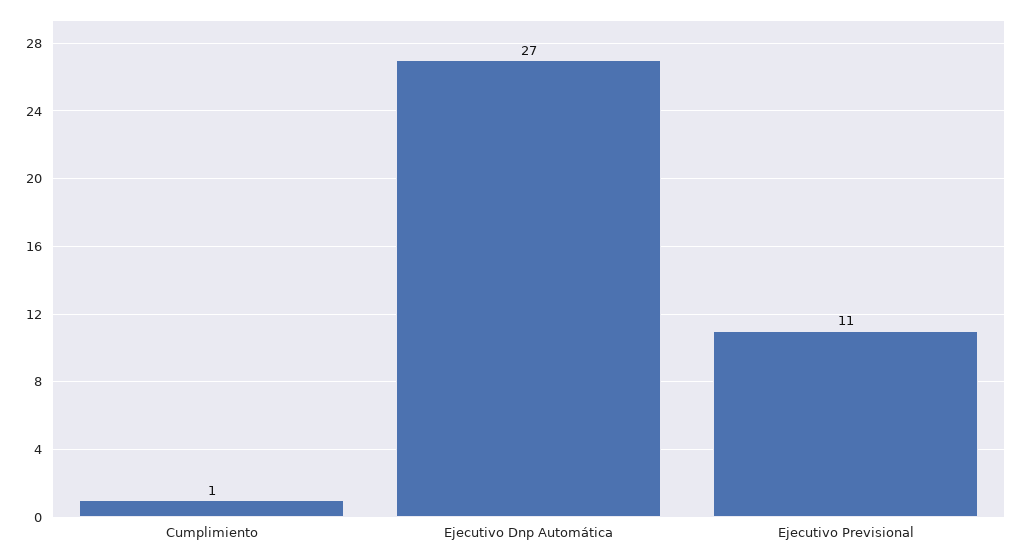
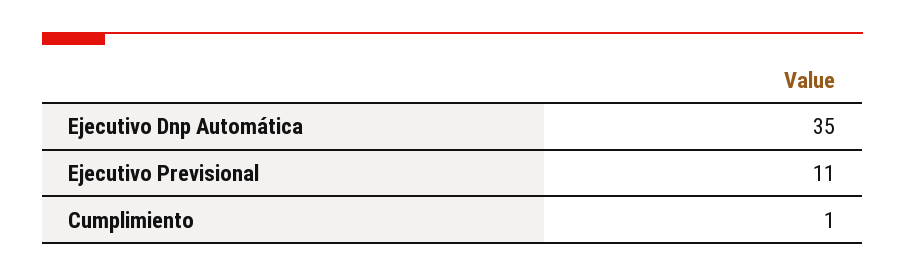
  {
    "Cumplimiento": 1,
-   "Ejecutivo Dnp Automática": 27,
+   "Ejecutivo Dnp Automática": 35,
    "Ejecutivo Previsional": 11
  }

